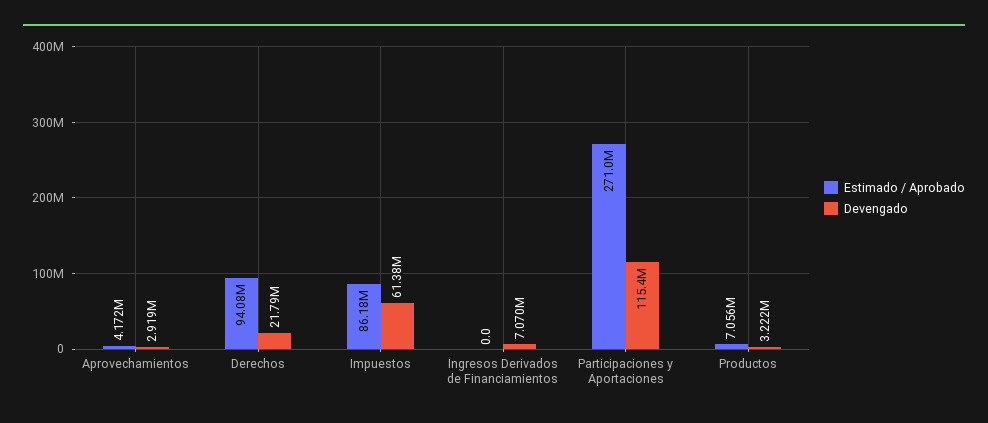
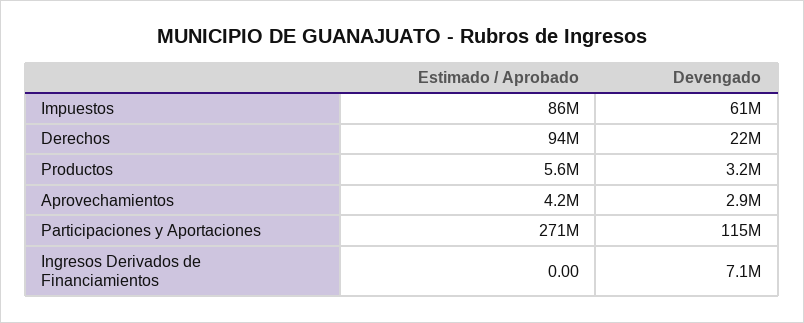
  {
    "Estimado / Aprobado": {
      "Aprovechamientos": 4172000,
      "Derechos": 94080000,
      "Impuestos": 86180000,
      "Ingresos Derivados de Financiamientos": 0,
      "Participaciones y Aportaciones": 271000000,
-     "Productos": 7056000
+     "Productos": 5600000
    },
    "Devengado": {
      "Aprovechamientos": 2919000,
      "Derechos": 21790000,
      "Impuestos": 61380000,
      "Ingresos Derivados de Financiamientos": 7070000,
      "Participaciones y Aportaciones": 115400000,
      "Productos": 3222000
    }
  }

